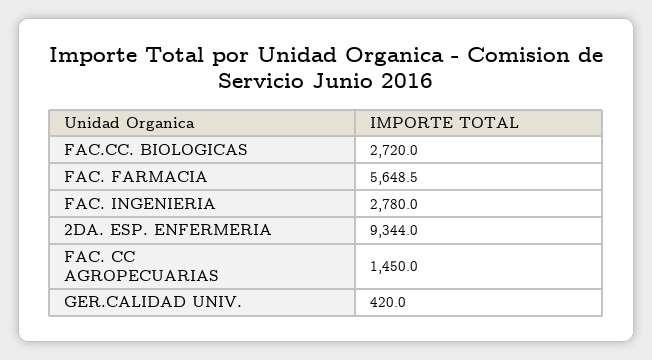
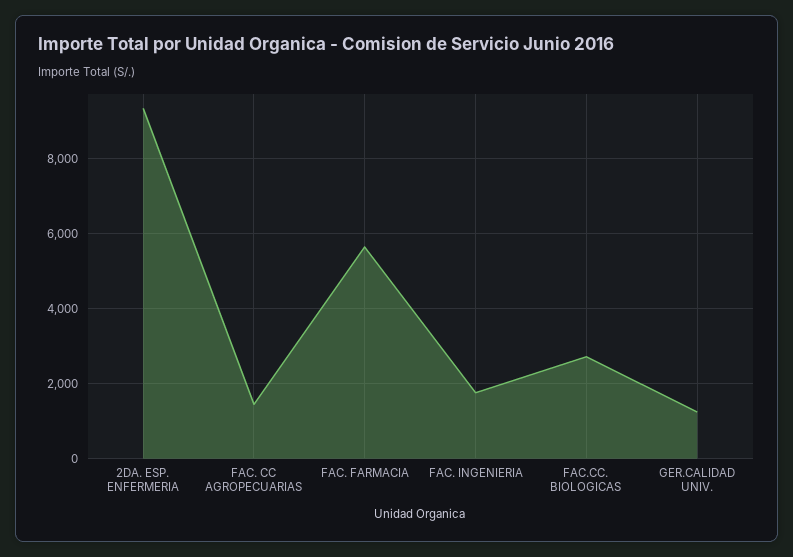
  {
    "FAC.CC. BIOLOGICAS": 2720,
    "FAC. FARMACIA": 5648.5,
-   "FAC. INGENIERIA": 2780,
+   "FAC. INGENIERIA": 1800,
    "2DA. ESP. ENFERMERIA": 9344,
    "FAC. CC AGROPECUARIAS": 1450,
-   "GER.CALIDAD UNIV.": 420
+   "GER.CALIDAD UNIV.": 1200
  }

